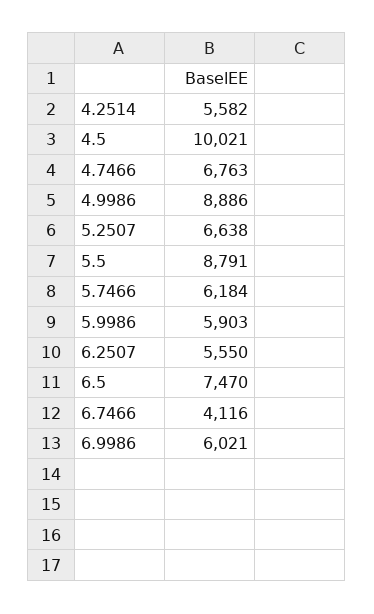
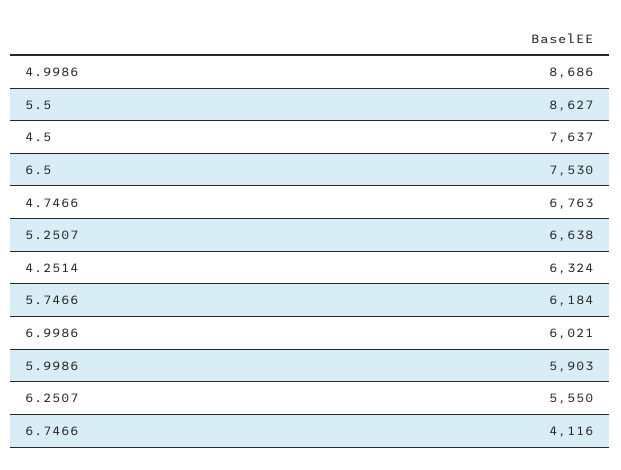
  {
-   "4.2514": 5582,
+   "4.2514": 6324,
-   "4.5": 10021,
+   "4.5": 7637,
    "4.7466": 6763,
-   "4.9986": 8886,
+   "4.9986": 8686,
    "5.2507": 6638,
-   "5.5": 8791,
+   "5.5": 8627,
    "5.7466": 6184,
    "5.9986": 5903,
    "6.2507": 5550,
-   "6.5": 7470,
+   "6.5": 7530,
    "6.7466": 4116,
    "6.9986": 6021
  }

